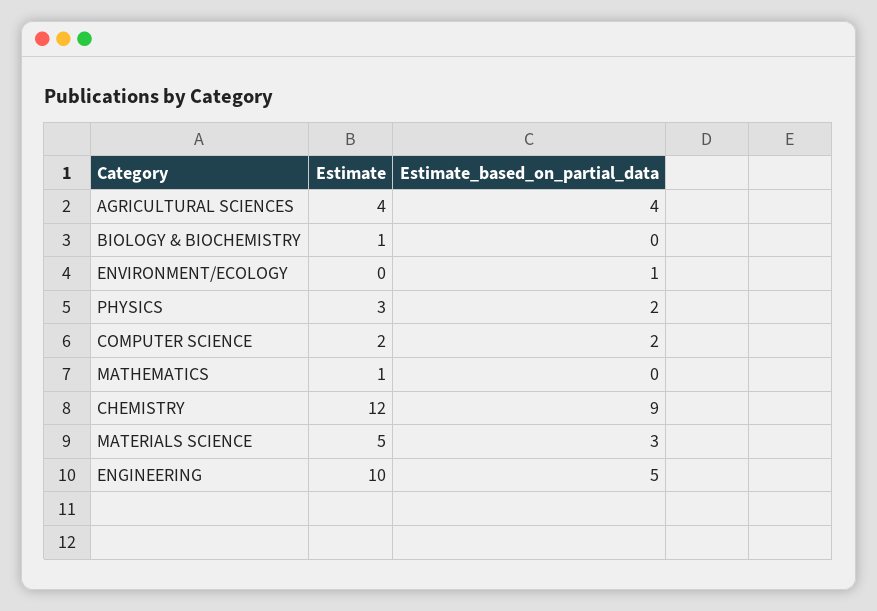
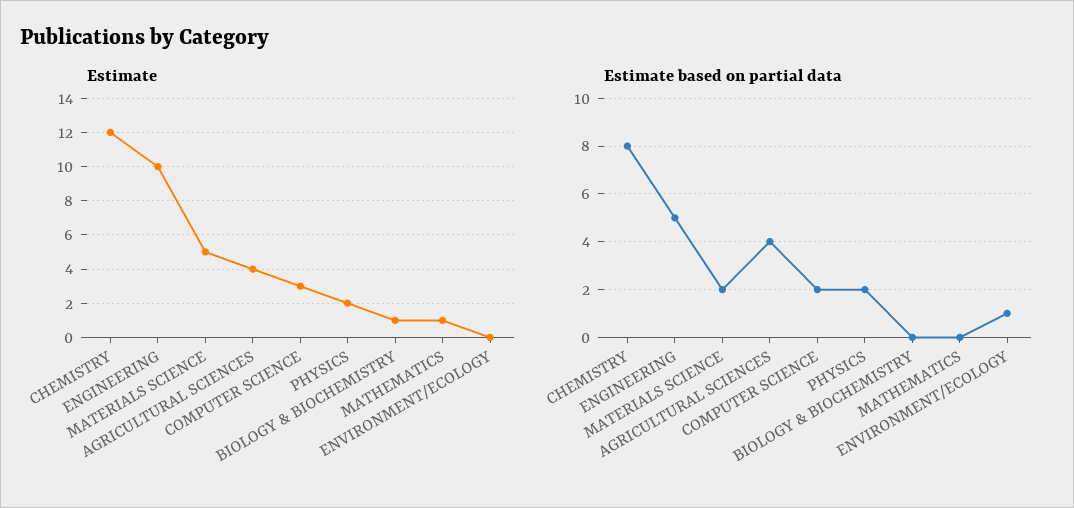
  {
    "Estimate": {
      "AGRICULTURAL SCIENCES": 4,
      "BIOLOGY & BIOCHEMISTRY": 1,
      "ENVIRONMENT/ECOLOGY": 0,
-     "PHYSICS": 3,
+     "PHYSICS": 2,
-     "COMPUTER SCIENCE": 2,
+     "COMPUTER SCIENCE": 3,
      "MATHEMATICS": 1,
      "CHEMISTRY": 12,
      "MATERIALS SCIENCE": 5,
      "ENGINEERING": 10
    },
    "Estimate_based_on_partial_data": {
      "AGRICULTURAL SCIENCES": 4,
      "BIOLOGY & BIOCHEMISTRY": 0,
      "ENVIRONMENT/ECOLOGY": 1,
      "PHYSICS": 2,
      "COMPUTER SCIENCE": 2,
      "MATHEMATICS": 0,
-     "CHEMISTRY": 9,
+     "CHEMISTRY": 8,
-     "MATERIALS SCIENCE": 3,
+     "MATERIALS SCIENCE": 2,
      "ENGINEERING": 5
    }
  }

